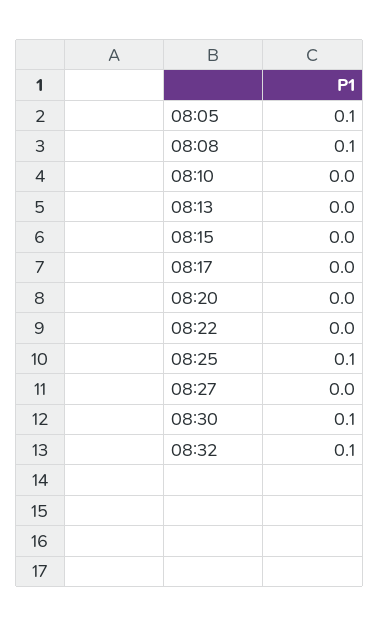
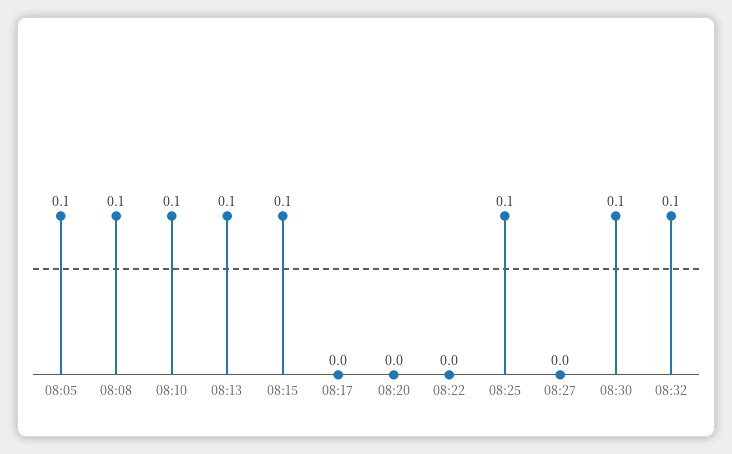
  {
    "08:05": 0.1,
    "08:08": 0.1,
-   "08:10": 0,
+   "08:10": 0.1,
-   "08:13": 0,
+   "08:13": 0.1,
-   "08:15": 0,
+   "08:15": 0.1,
    "08:17": 0,
    "08:20": 0,
    "08:22": 0,
    "08:25": 0.1,
    "08:27": 0,
    "08:30": 0.1,
    "08:32": 0.1
  }

